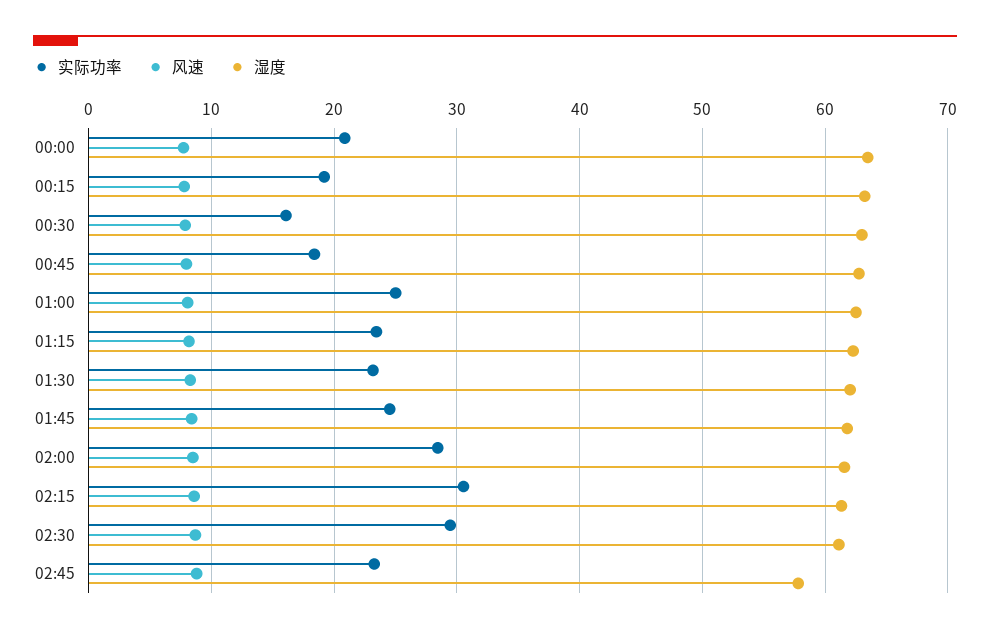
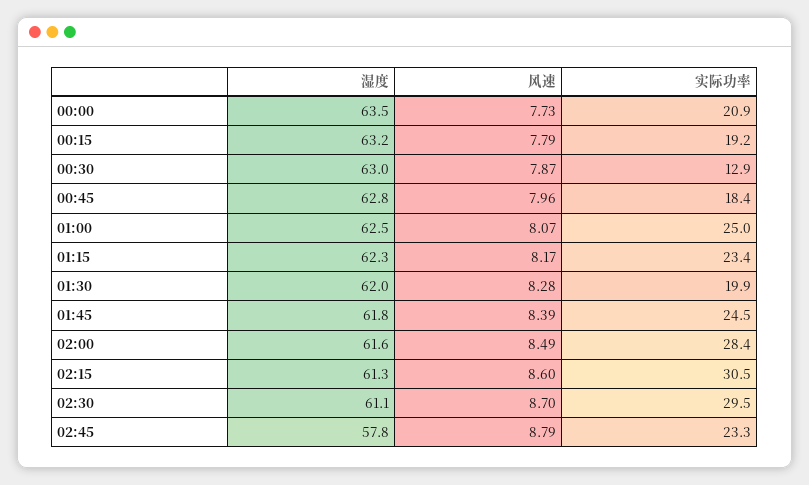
  {
    "实际功率": {
      "00:00": 20.9,
      "00:15": 19.2,
-     "00:30": 16,
+     "00:30": 12.9,
      "00:45": 18.4,
      "01:00": 25,
      "01:15": 23.4,
-     "01:30": 23,
+     "01:30": 19.9,
      "01:45": 24.5,
      "02:00": 28.4,
      "02:15": 30.5,
      "02:30": 29.5,
      "02:45": 23.3
    },
    "风速": {
      "00:00": 7.73,
      "00:15": 7.79,
      "00:30": 7.87,
      "00:45": 7.96,
      "01:00": 8.07,
      "01:15": 8.17,
      "01:30": 8.28,
      "01:45": 8.39,
      "02:00": 8.49,
      "02:15": 8.6,
      "02:30": 8.7,
      "02:45": 8.79
    },
    "湿度": {
      "00:00": 63.5,
      "00:15": 63.2,
      "00:30": 63,
      "00:45": 62.8,
      "01:00": 62.5,
      "01:15": 62.3,
      "01:30": 62,
      "01:45": 61.8,
      "02:00": 61.6,
      "02:15": 61.3,
      "02:30": 61.1,
      "02:45": 57.8
    }
  }

